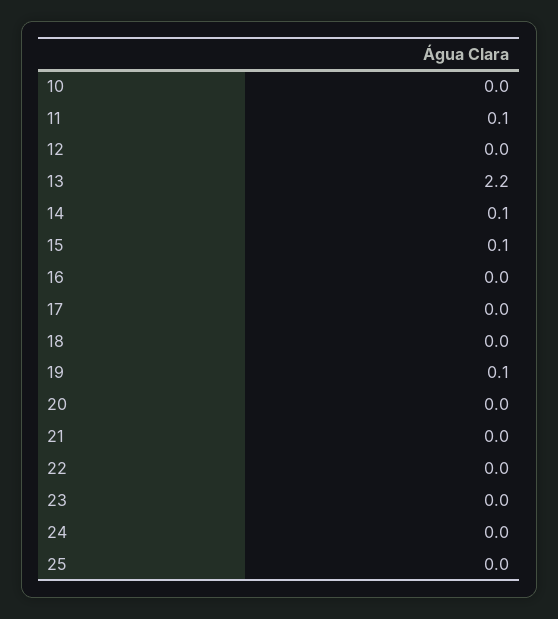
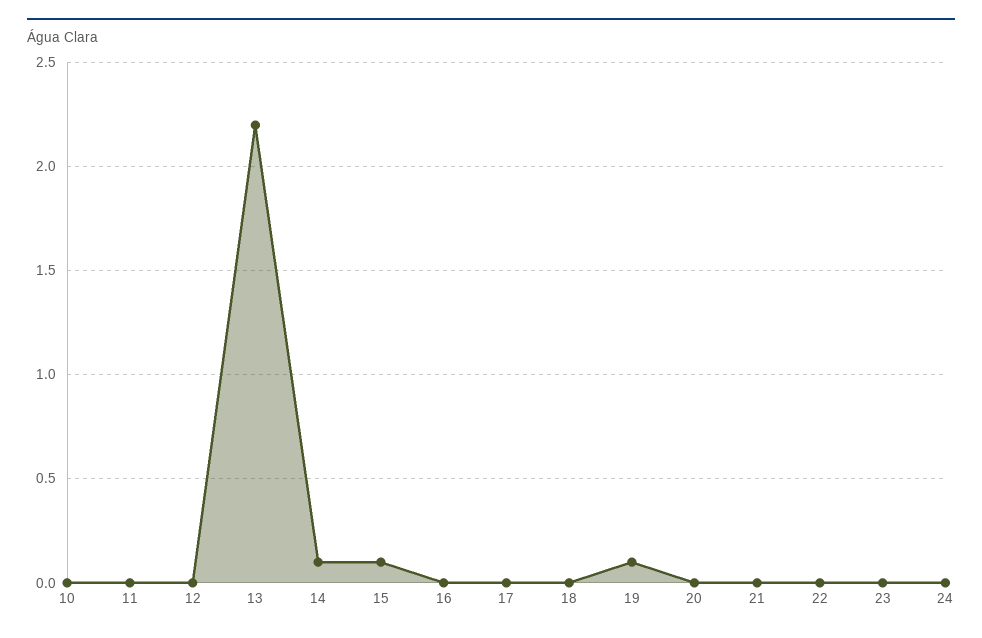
  {
    "10": 0,
-   "11": 0.1,
+   "11": 0,
    "12": 0,
    "13": 2.2,
    "14": 0.1,
    "15": 0.1,
    "16": 0,
    "17": 0,
    "18": 0,
    "19": 0.1,
    "20": 0,
    "21": 0,
    "22": 0,
    "23": 0,
-   "24": 0,
+   "24": 0
-   "25": 0
  }

